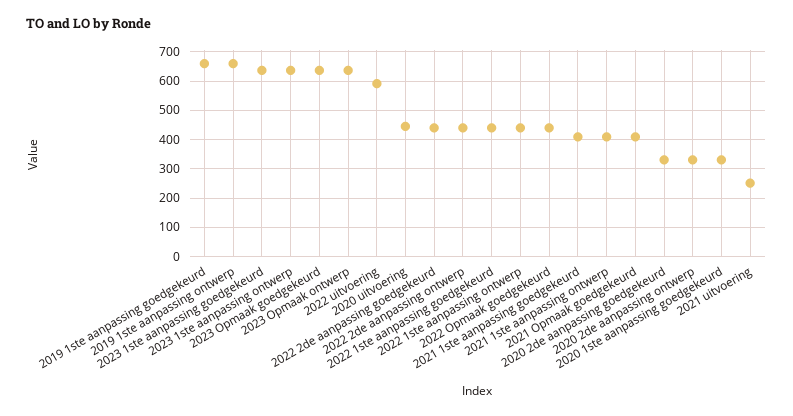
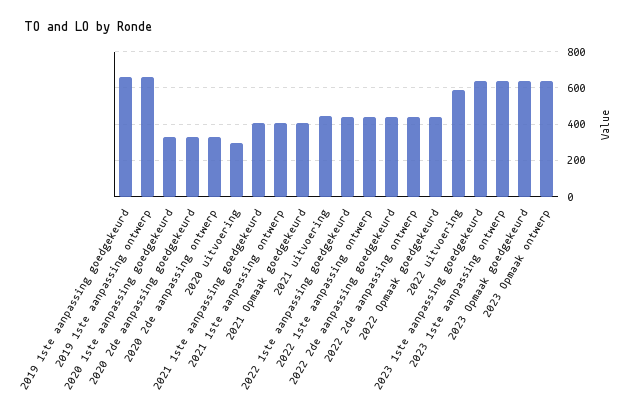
  {
    "2019 1ste aanpassing goedgekeurd": 650,
    "2019 1ste aanpassing ontwerp": 650,
    "2023 1ste aanpassing goedgekeurd": 625,
    "2023 1ste aanpassing ontwerp": 625,
    "2023 Opmaak goedgekeurd": 625,
    "2023 Opmaak ontwerp": 625,
    "2022 uitvoering": 600,
-   "2020 uitvoering": 450,
+   "2020 uitvoering": 300,
    "2022 2de aanpassing goedgekeurd": 450,
    "2022 2de aanpassing ontwerp": 450,
    "2022 1ste aanpassing goedgekeurd": 450,
    "2022 1ste aanpassing ontwerp": 450,
    "2022 Opmaak goedgekeurd": 450,
    "2021 1ste aanpassing goedgekeurd": 400,
    "2021 1ste aanpassing ontwerp": 400,
    "2021 Opmaak goedgekeurd": 400,
    "2020 2de aanpassing goedgekeurd": 325,
    "2020 2de aanpassing ontwerp": 325,
    "2020 1ste aanpassing goedgekeurd": 325,
-   "2021 uitvoering": 250
+   "2021 uitvoering": 450
  }

